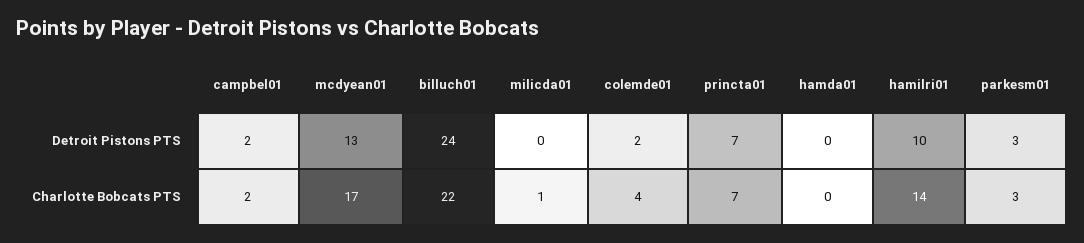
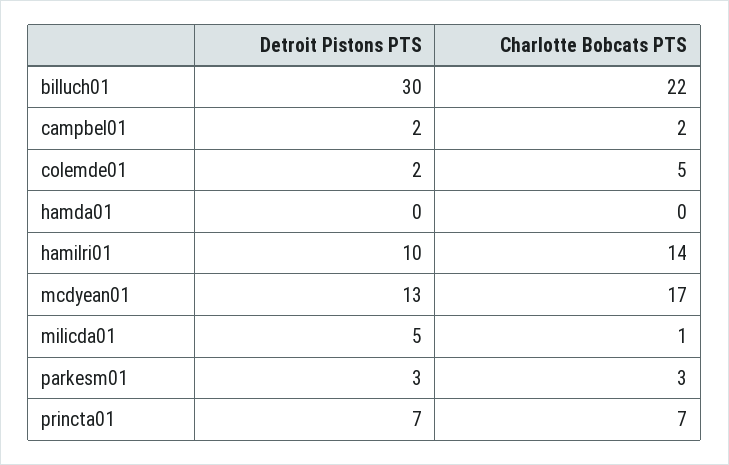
  {
    "campbel01": {
      "Detroit Pistons PTS": 2,
      "Charlotte Bobcats PTS": 2
    },
    "mcdyean01": {
      "Detroit Pistons PTS": 13,
      "Charlotte Bobcats PTS": 17
    },
    "billuch01": {
-     "Detroit Pistons PTS": 24,
+     "Detroit Pistons PTS": 30,
      "Charlotte Bobcats PTS": 22
    },
    "milicda01": {
-     "Detroit Pistons PTS": 0,
+     "Detroit Pistons PTS": 5,
      "Charlotte Bobcats PTS": 1
    },
    "colemde01": {
      "Detroit Pistons PTS": 2,
-     "Charlotte Bobcats PTS": 4
+     "Charlotte Bobcats PTS": 5
    },
    "princta01": {
      "Detroit Pistons PTS": 7,
      "Charlotte Bobcats PTS": 7
    },
    "hamda01": {
      "Detroit Pistons PTS": 0,
      "Charlotte Bobcats PTS": 0
    },
    "hamilri01": {
      "Detroit Pistons PTS": 10,
      "Charlotte Bobcats PTS": 14
    },
    "parkesm01": {
      "Detroit Pistons PTS": 3,
      "Charlotte Bobcats PTS": 3
    }
  }

